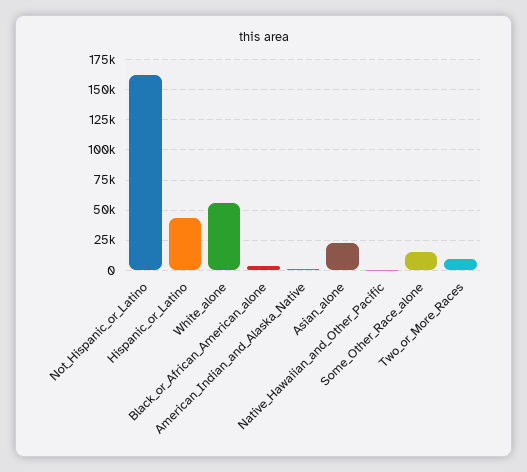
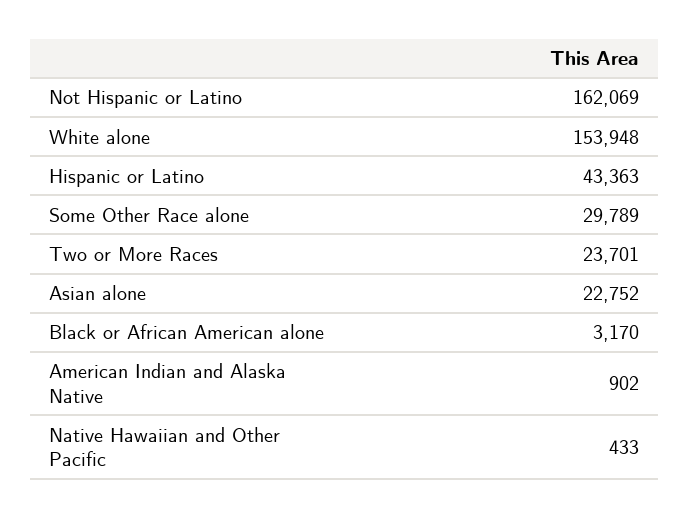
  {
    "Not_Hispanic_or_Latino": 162069,
    "Hispanic_or_Latino": 43363,
-   "White_alone": 55000,
+   "White_alone": 153948,
    "Black_or_African_American_alone": 3170,
    "American_Indian_and_Alaska_Native": 902,
    "Asian_alone": 22752,
    "Native_Hawaiian_and_Other_Pacific": 433,
-   "Some_Other_Race_alone": 15000,
+   "Some_Other_Race_alone": 29789,
-   "Two_or_More_Races": 10000
+   "Two_or_More_Races": 23701
  }

